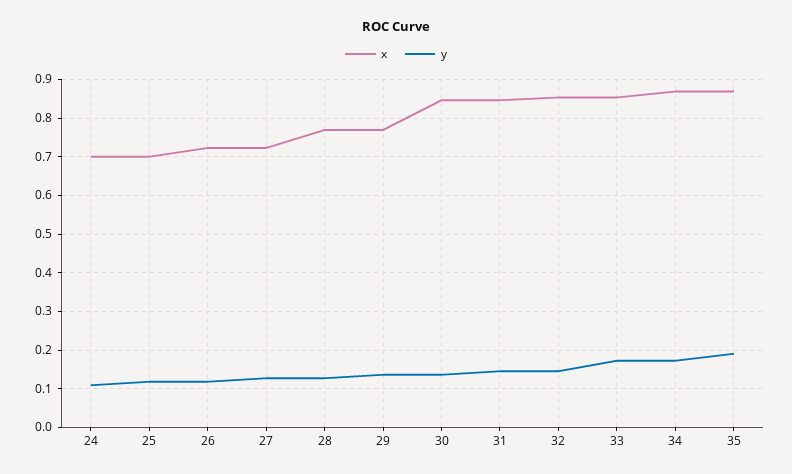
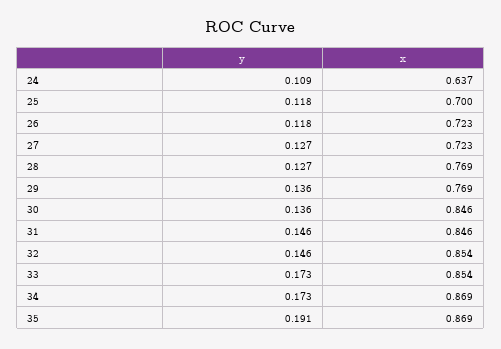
  {
    "x": {
-     "24": 0.7,
+     "24": 0.637,
      "25": 0.7,
      "26": 0.723,
      "27": 0.723,
      "28": 0.769,
      "29": 0.769,
      "30": 0.846,
      "31": 0.846,
      "32": 0.854,
      "33": 0.854,
      "34": 0.869,
      "35": 0.869
    },
    "y": {
      "24": 0.109,
      "25": 0.118,
      "26": 0.118,
      "27": 0.127,
      "28": 0.127,
      "29": 0.136,
      "30": 0.136,
      "31": 0.146,
      "32": 0.146,
      "33": 0.173,
      "34": 0.173,
      "35": 0.191
    }
  }

